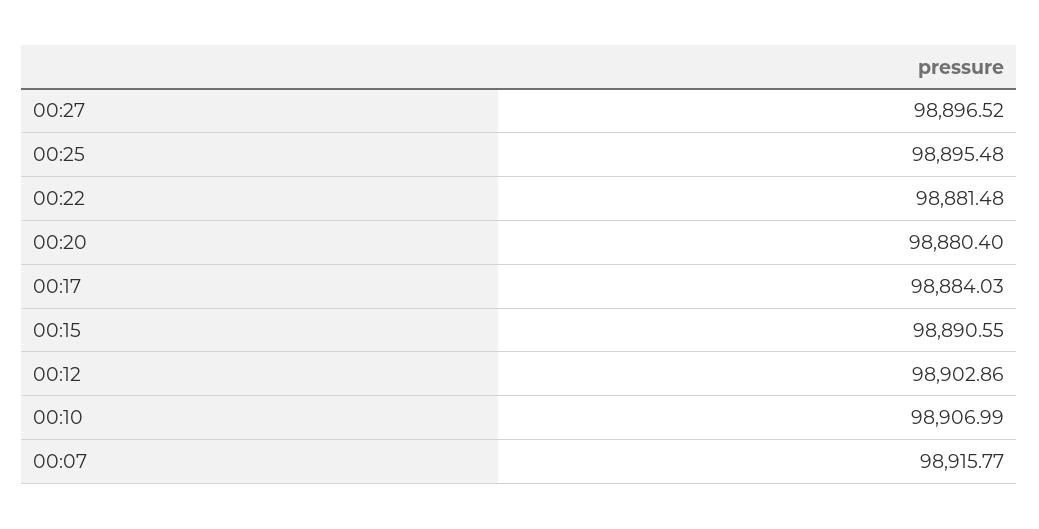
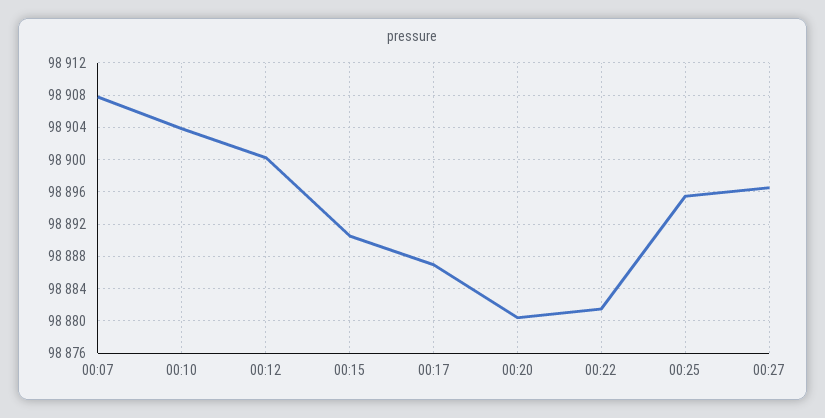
  {
    "00:27": 98896.52,
    "00:25": 98895.48,
    "00:22": 98881.48,
    "00:20": 98880.4,
-   "00:17": 98884.03,
+   "00:17": 98887,
    "00:15": 98890.55,
-   "00:12": 98902.86,
+   "00:12": 98900,
-   "00:10": 98906.99,
+   "00:10": 98904,
-   "00:07": 98915.77
+   "00:07": 98908
  }

